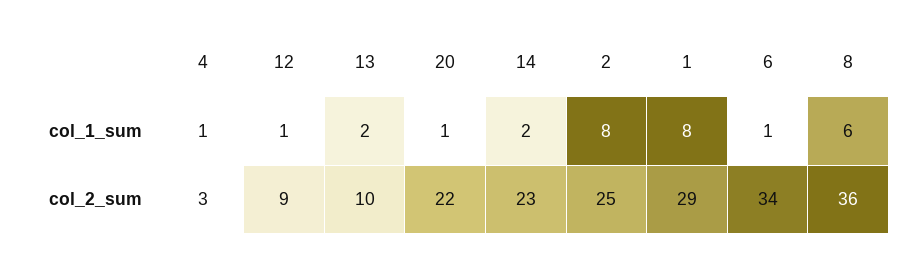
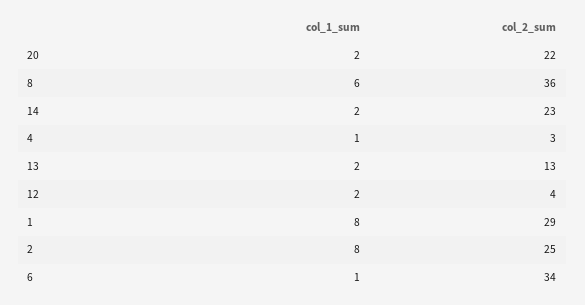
  {
    "4": {
      "col_1_sum": 1,
      "col_2_sum": 3
    },
    "12": {
-     "col_1_sum": 1,
+     "col_1_sum": 2,
-     "col_2_sum": 9
+     "col_2_sum": 4
    },
    "13": {
      "col_1_sum": 2,
-     "col_2_sum": 10
+     "col_2_sum": 13
    },
    "20": {
-     "col_1_sum": 1,
+     "col_1_sum": 2,
      "col_2_sum": 22
    },
    "14": {
      "col_1_sum": 2,
      "col_2_sum": 23
    },
    "2": {
      "col_1_sum": 8,
      "col_2_sum": 25
    },
    "1": {
      "col_1_sum": 8,
      "col_2_sum": 29
    },
    "6": {
      "col_1_sum": 1,
      "col_2_sum": 34
    },
    "8": {
      "col_1_sum": 6,
      "col_2_sum": 36
    }
  }

